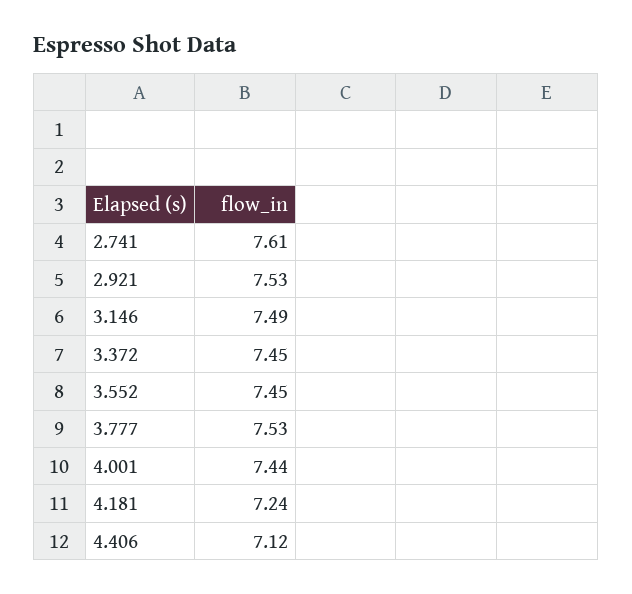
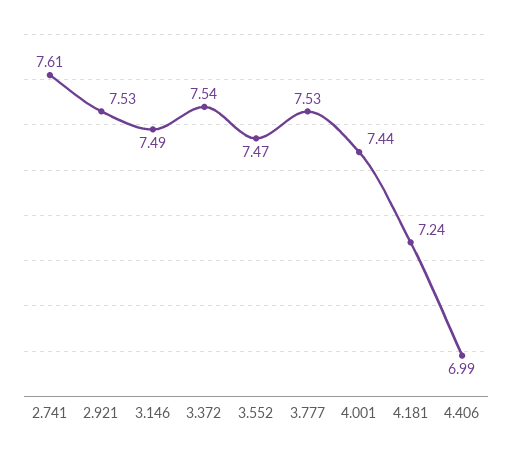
  {
    "2.741": 7.61,
    "2.921": 7.53,
    "3.146": 7.49,
-   "3.372": 7.45,
+   "3.372": 7.54,
-   "3.552": 7.45,
+   "3.552": 7.47,
    "3.777": 7.53,
    "4.001": 7.44,
    "4.181": 7.24,
-   "4.406": 7.12
+   "4.406": 6.99
  }

